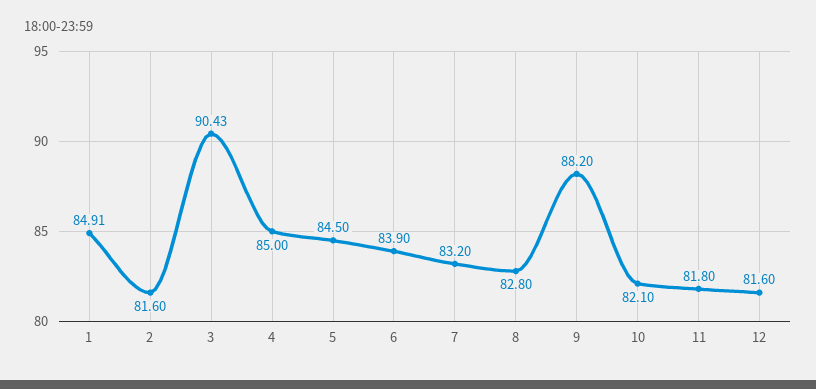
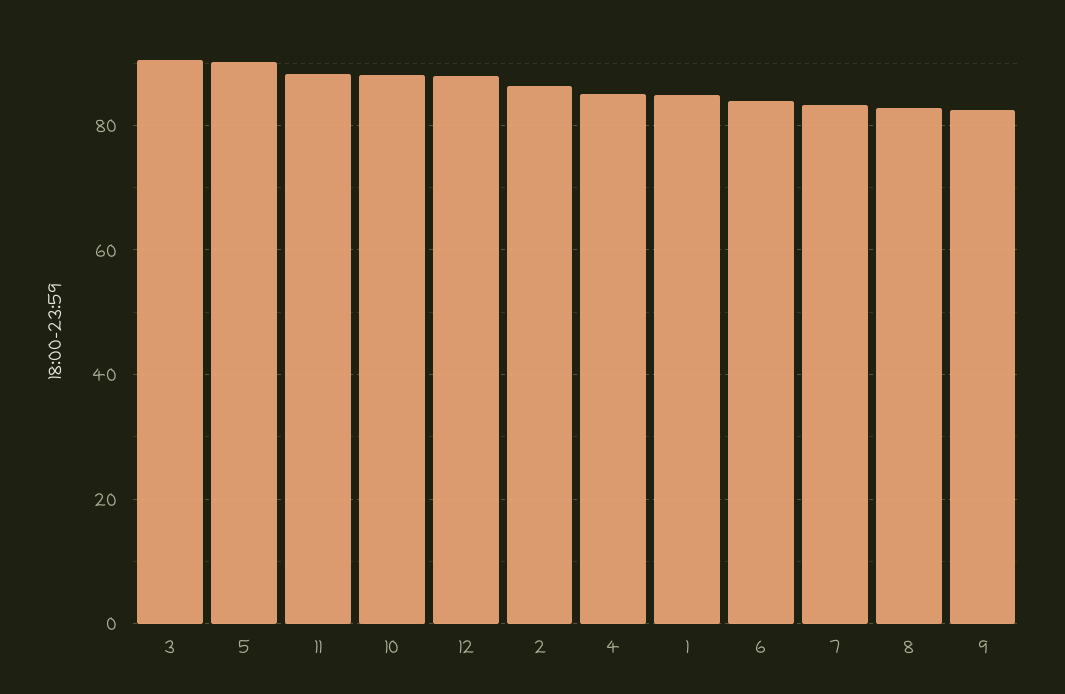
  {
    "1": 84.91,
-   "2": 81.6,
+   "2": 86,
    "3": 90.43,
    "4": 85,
-   "5": 84.5,
+   "5": 90,
    "6": 83.9,
    "7": 83.2,
    "8": 82.8,
-   "9": 88.2,
+   "9": 82,
-   "10": 82.1,
+   "10": 88,
-   "11": 81.8,
+   "11": 88,
-   "12": 81.6
+   "12": 88
  }

